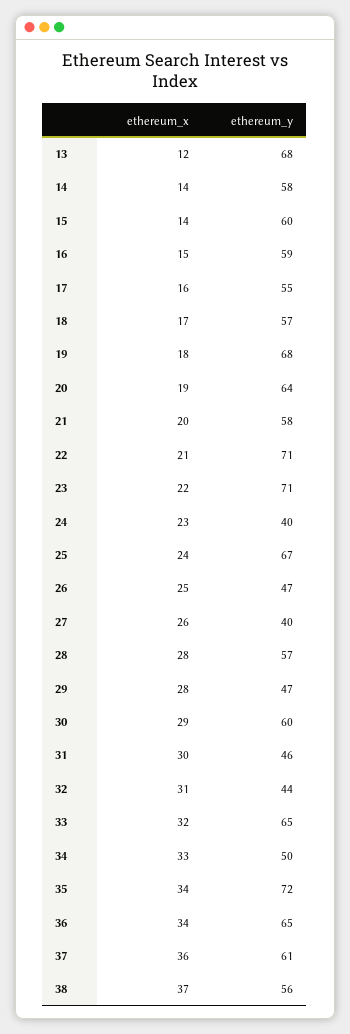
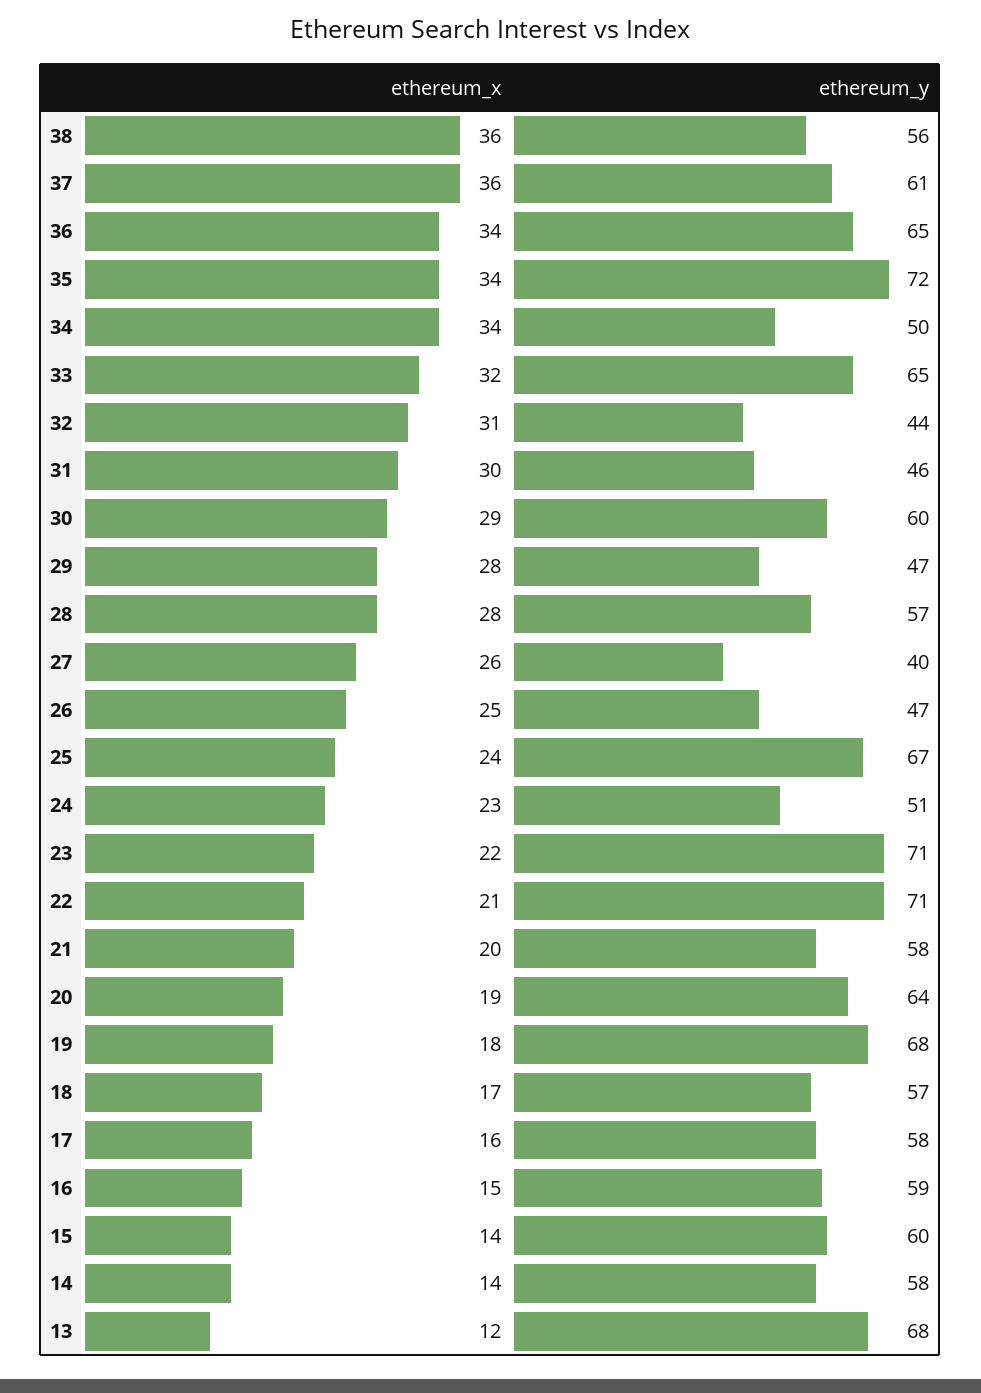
  {
    "ethereum_x": {
      "13": 12,
      "14": 14,
      "15": 14,
      "16": 15,
      "17": 16,
      "18": 17,
      "19": 18,
      "20": 19,
      "21": 20,
      "22": 21,
      "23": 22,
      "24": 23,
      "25": 24,
      "26": 25,
      "27": 26,
      "28": 28,
      "29": 28,
      "30": 29,
      "31": 30,
      "32": 31,
      "33": 32,
-     "34": 33,
+     "34": 34,
      "35": 34,
      "36": 34,
      "37": 36,
-     "38": 37
+     "38": 36
    },
    "ethereum_y": {
      "13": 68,
      "14": 58,
      "15": 60,
      "16": 59,
-     "17": 55,
+     "17": 58,
      "18": 57,
      "19": 68,
      "20": 64,
      "21": 58,
      "22": 71,
      "23": 71,
-     "24": 40,
+     "24": 51,
      "25": 67,
      "26": 47,
      "27": 40,
      "28": 57,
      "29": 47,
      "30": 60,
      "31": 46,
      "32": 44,
      "33": 65,
      "34": 50,
      "35": 72,
      "36": 65,
      "37": 61,
      "38": 56
    }
  }

